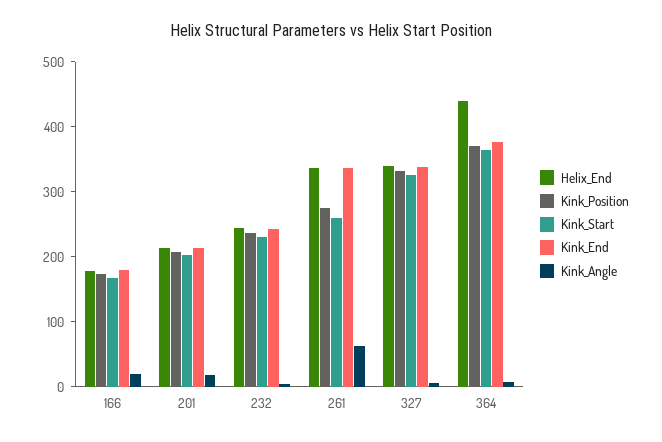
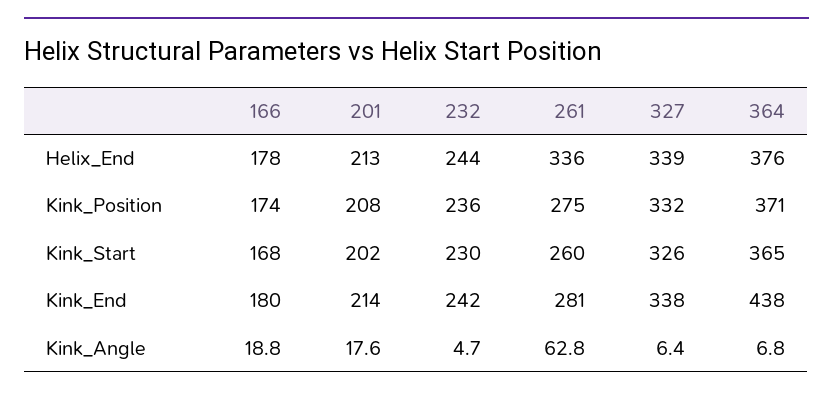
  {
    "Helix_End": {
      "166": 178,
      "201": 213,
      "232": 244,
      "261": 336,
      "327": 339,
-     "364": 440
+     "364": 376
    },
    "Kink_Position": {
      "166": 174,
      "201": 208,
      "232": 236,
      "261": 275,
      "327": 332,
      "364": 371
    },
    "Kink_Start": {
      "166": 168,
      "201": 202,
      "232": 230,
      "261": 260,
      "327": 326,
      "364": 365
    },
    "Kink_End": {
      "166": 180,
      "201": 214,
      "232": 242,
-     "261": 340,
+     "261": 281,
      "327": 338,
-     "364": 380
+     "364": 438
    },
    "Kink_Angle": {
      "166": 18.8,
      "201": 17.6,
      "232": 4.7,
      "261": 62.8,
      "327": 6.4,
      "364": 6.8
    }
  }

